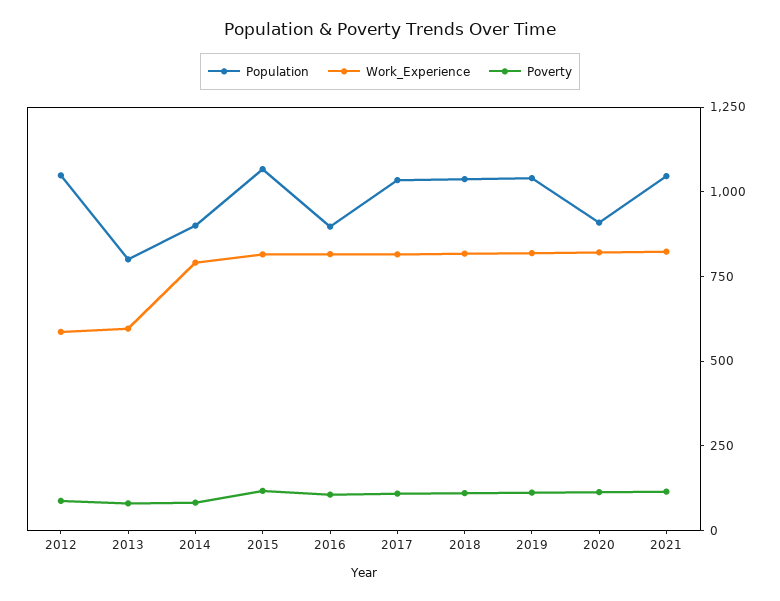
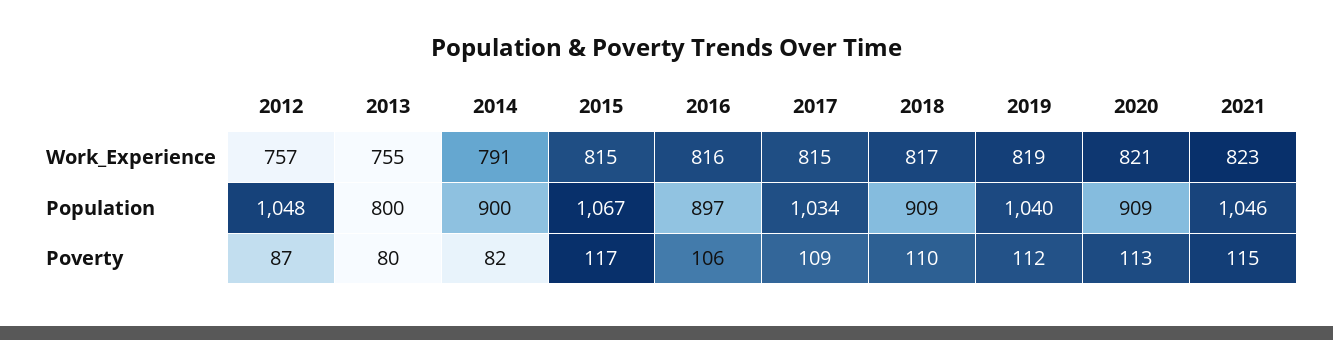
  {
    "Population": {
      "2012": 1048,
      "2013": 800,
      "2014": 900,
      "2015": 1067,
      "2016": 897,
      "2017": 1034,
-     "2018": 1050,
+     "2018": 909,
      "2019": 1040,
      "2020": 909,
      "2021": 1046
    },
    "Work_Experience": {
-     "2012": 600,
+     "2012": 757,
-     "2013": 600,
+     "2013": 755,
      "2014": 791,
      "2015": 815,
      "2016": 816,
      "2017": 815,
      "2018": 817,
      "2019": 819,
      "2020": 821,
      "2021": 823
    },
    "Poverty": {
      "2012": 87,
      "2013": 80,
      "2014": 82,
      "2015": 117,
      "2016": 106,
      "2017": 109,
      "2018": 110,
      "2019": 112,
      "2020": 113,
      "2021": 115
    }
  }

